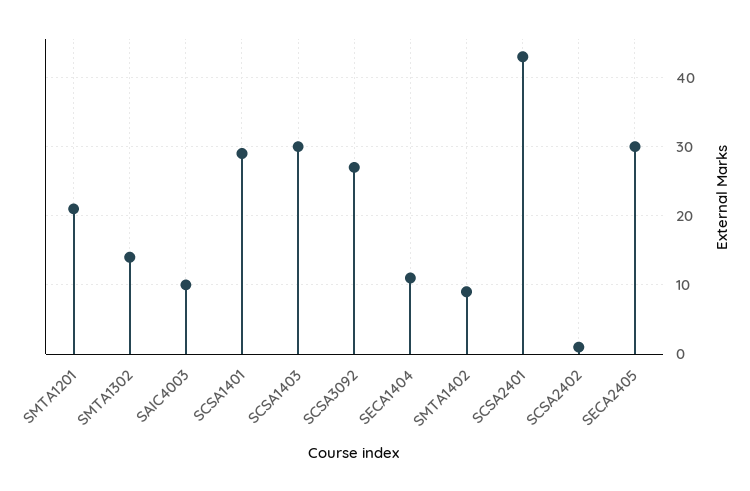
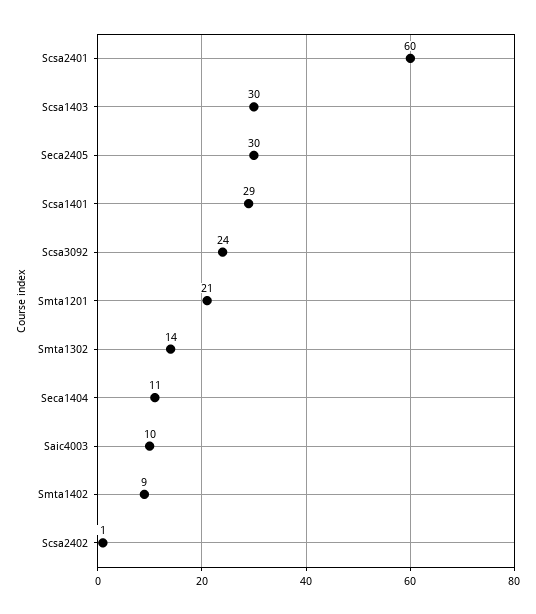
  {
    "SMTA1201": 21,
    "SMTA1302": 14,
    "SAIC4003": 10,
    "SCSA1401": 29,
    "SCSA1403": 30,
-   "SCSA3092": 27,
+   "SCSA3092": 24,
    "SECA1404": 11,
    "SMTA1402": 9,
-   "SCSA2401": 43,
+   "SCSA2401": 60,
    "SCSA2402": 1,
    "SECA2405": 30
  }

